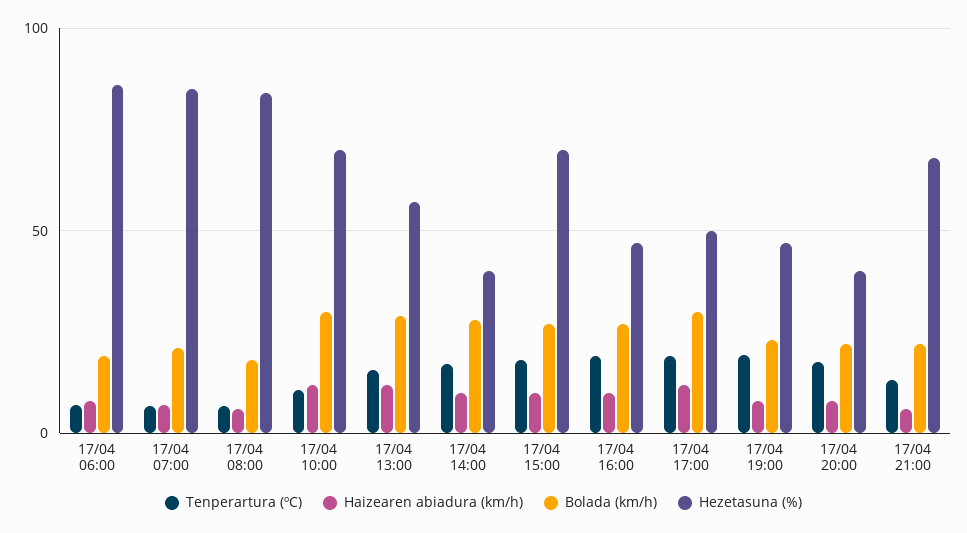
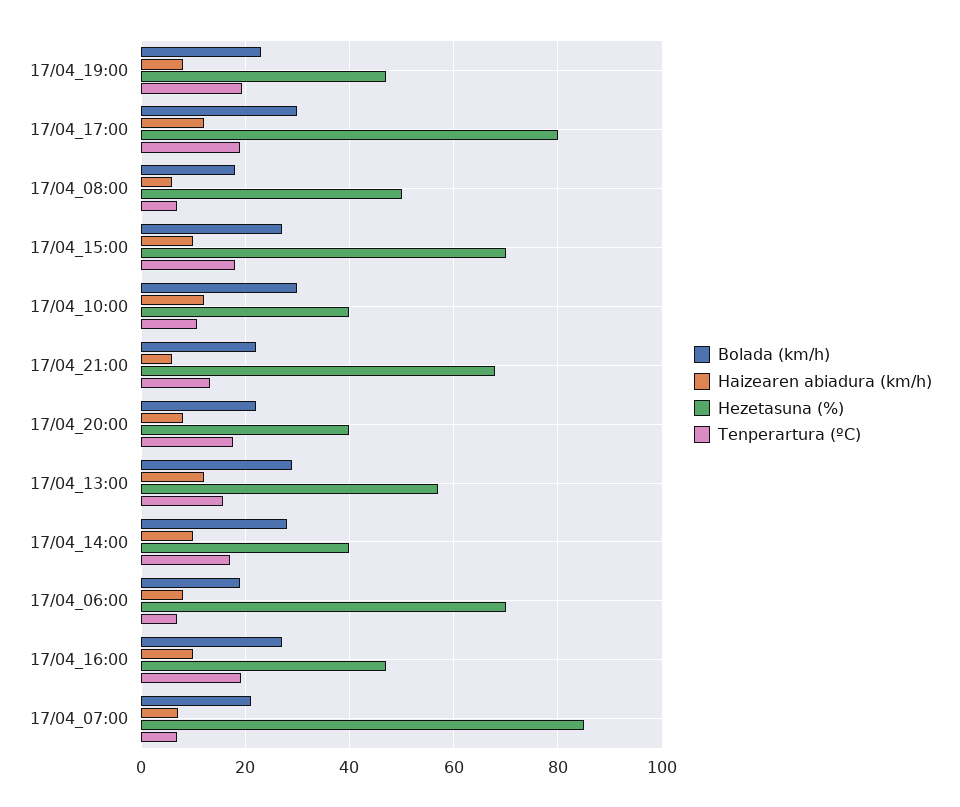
  {
    "Tenperartura (ºC)": {
      "17/04 06:00": 6,
      "17/04 07:00": 6,
      "17/04 08:00": 6,
      "17/04 10:00": 10,
      "17/04 13:00": 16,
      "17/04 14:00": 18,
      "17/04 15:00": 18,
      "17/04 16:00": 20,
      "17/04 17:00": 20,
      "17/04 19:00": 20,
      "17/04 20:00": 18,
      "17/04 21:00": 14
    },
    "Haizearen abiadura (km/h)": {
      "17/04 06:00": 8,
      "17/04 07:00": 8,
      "17/04 08:00": 6,
      "17/04 10:00": 12,
      "17/04 13:00": 12,
      "17/04 14:00": 10,
      "17/04 15:00": 10,
      "17/04 16:00": 10,
      "17/04 17:00": 12,
      "17/04 19:00": 8,
      "17/04 20:00": 8,
      "17/04 21:00": 6
    },
    "Bolada (km/h)": {
      "17/04 06:00": 20,
      "17/04 07:00": 22,
      "17/04 08:00": 18,
      "17/04 10:00": 30,
      "17/04 13:00": 30,
      "17/04 14:00": 28,
      "17/04 15:00": 28,
      "17/04 16:00": 28,
      "17/04 17:00": 30,
      "17/04 19:00": 24,
      "17/04 20:00": 22,
      "17/04 21:00": 22
    },
    "Hezetasuna (%)": {
-     "17/04 06:00": 85,
+     "17/04 06:00": 70,
      "17/04 07:00": 86,
-     "17/04 08:00": 85,
+     "17/04 08:00": 50,
-     "17/04 10:00": 70,
+     "17/04 10:00": 40,
      "17/04 13:00": 58,
      "17/04 14:00": 40,
      "17/04 15:00": 70,
      "17/04 16:00": 48,
-     "17/04 17:00": 50,
+     "17/04 17:00": 80,
      "17/04 19:00": 48,
      "17/04 20:00": 40,
      "17/04 21:00": 68
    }
  }

